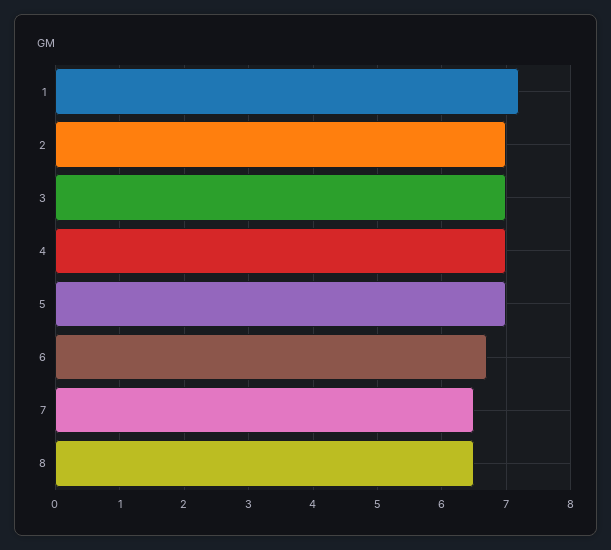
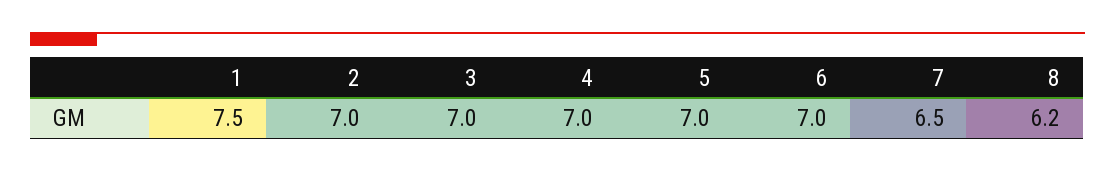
  {
-   "1": 7.2,
+   "1": 7.5,
    "2": 7,
    "3": 7,
    "4": 7,
    "5": 7,
-   "6": 6.7,
+   "6": 7,
    "7": 6.5,
-   "8": 6.5
+   "8": 6.2
  }

